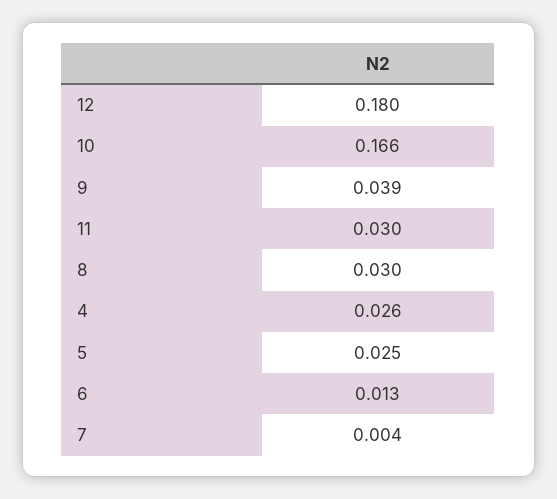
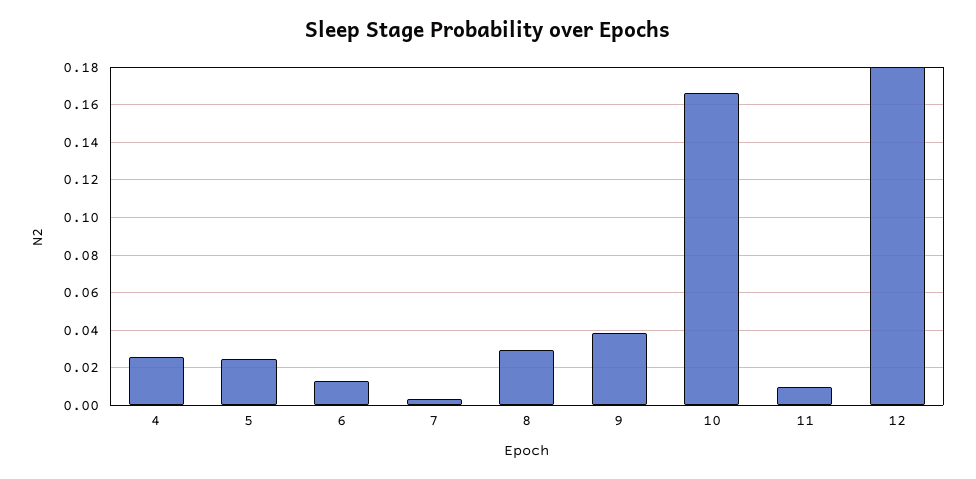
  {
    "12": 0.18,
    "10": 0.166,
    "9": 0.039,
-   "11": 0.03,
+   "11": 0.01,
    "8": 0.03,
    "4": 0.026,
    "5": 0.025,
    "6": 0.013,
    "7": 0.004
  }

